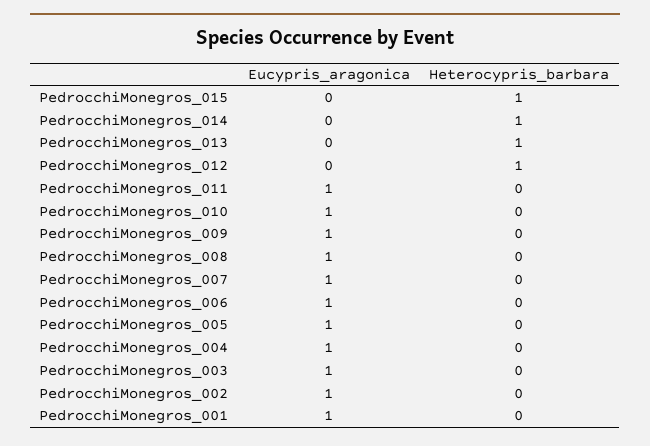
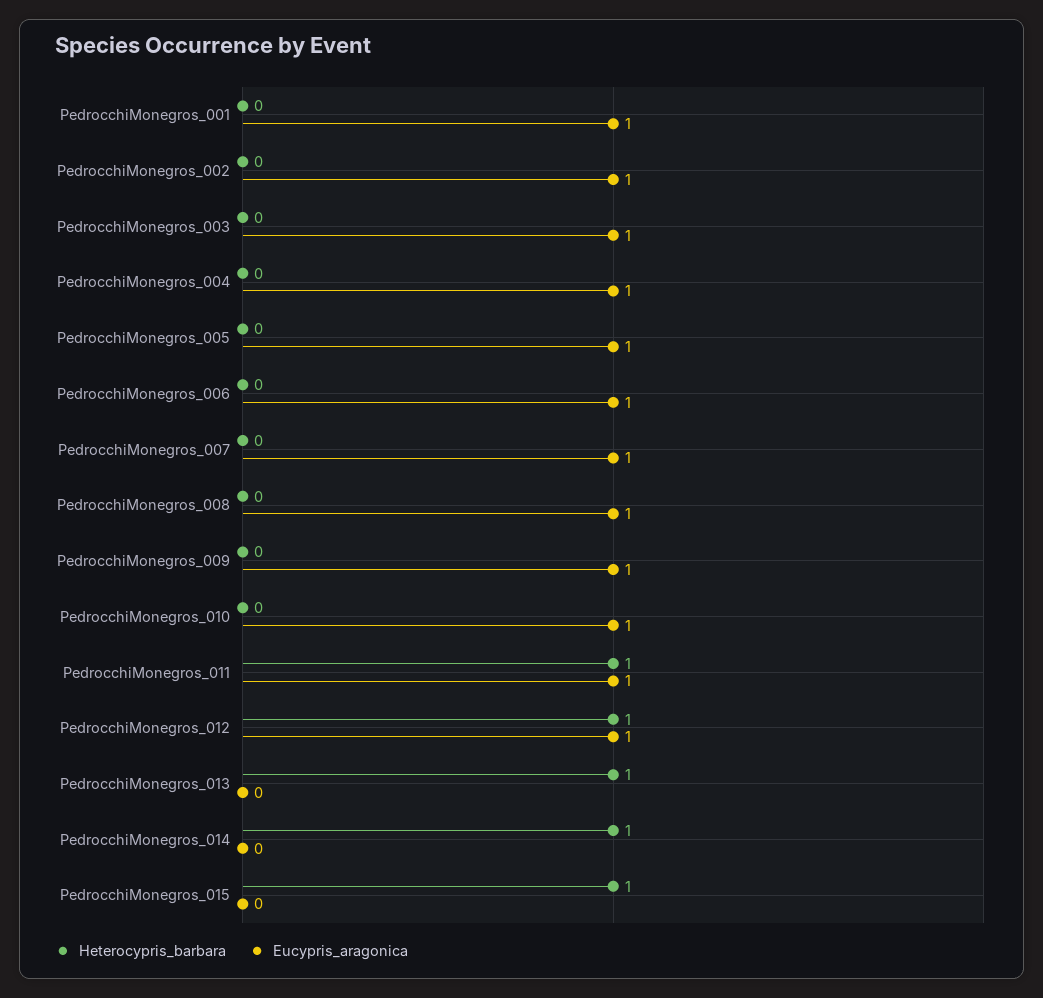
  {
    "Eucypris_aragonica": {
      "PedrocchiMonegros_015": 0,
      "PedrocchiMonegros_014": 0,
      "PedrocchiMonegros_013": 0,
-     "PedrocchiMonegros_012": 0,
+     "PedrocchiMonegros_012": 1,
      "PedrocchiMonegros_011": 1,
      "PedrocchiMonegros_010": 1,
      "PedrocchiMonegros_009": 1,
      "PedrocchiMonegros_008": 1,
      "PedrocchiMonegros_007": 1,
      "PedrocchiMonegros_006": 1,
      "PedrocchiMonegros_005": 1,
      "PedrocchiMonegros_004": 1,
      "PedrocchiMonegros_003": 1,
      "PedrocchiMonegros_002": 1,
      "PedrocchiMonegros_001": 1
    },
    "Heterocypris_barbara": {
      "PedrocchiMonegros_015": 1,
      "PedrocchiMonegros_014": 1,
      "PedrocchiMonegros_013": 1,
      "PedrocchiMonegros_012": 1,
-     "PedrocchiMonegros_011": 0,
+     "PedrocchiMonegros_011": 1,
      "PedrocchiMonegros_010": 0,
      "PedrocchiMonegros_009": 0,
      "PedrocchiMonegros_008": 0,
      "PedrocchiMonegros_007": 0,
      "PedrocchiMonegros_006": 0,
      "PedrocchiMonegros_005": 0,
      "PedrocchiMonegros_004": 0,
      "PedrocchiMonegros_003": 0,
      "PedrocchiMonegros_002": 0,
      "PedrocchiMonegros_001": 0
    }
  }

